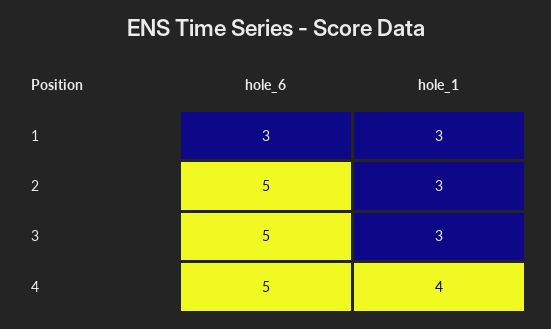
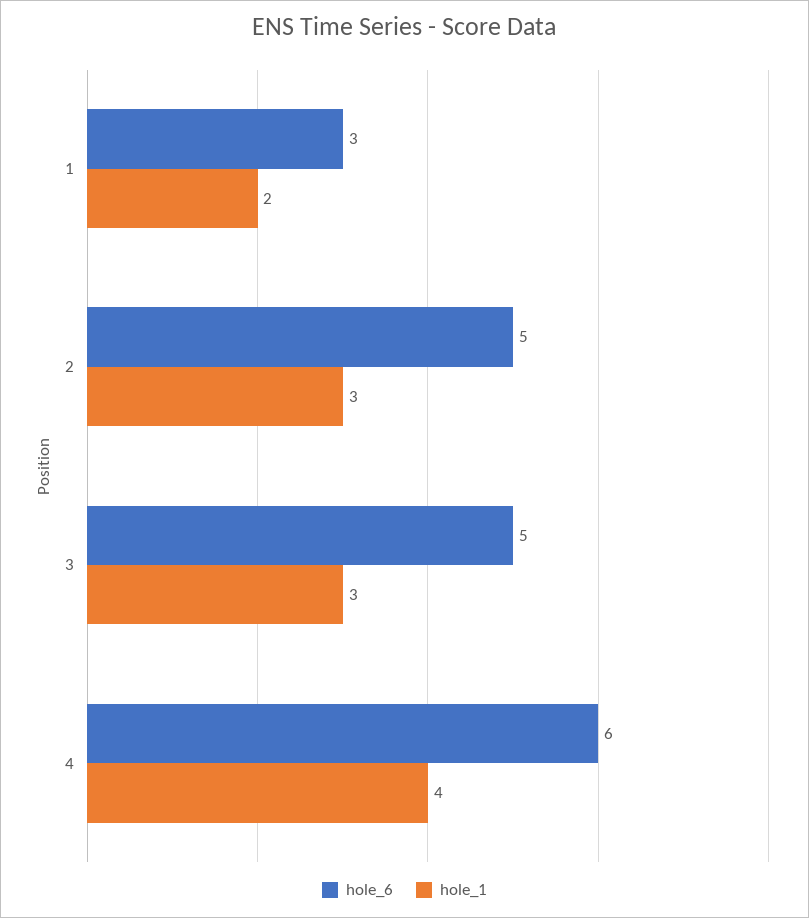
  {
    "hole_6": {
      "1": 3,
      "2": 5,
      "3": 5,
-     "4": 5
+     "4": 6
    },
    "hole_1": {
-     "1": 3,
+     "1": 2,
      "2": 3,
      "3": 3,
      "4": 4
    }
  }

